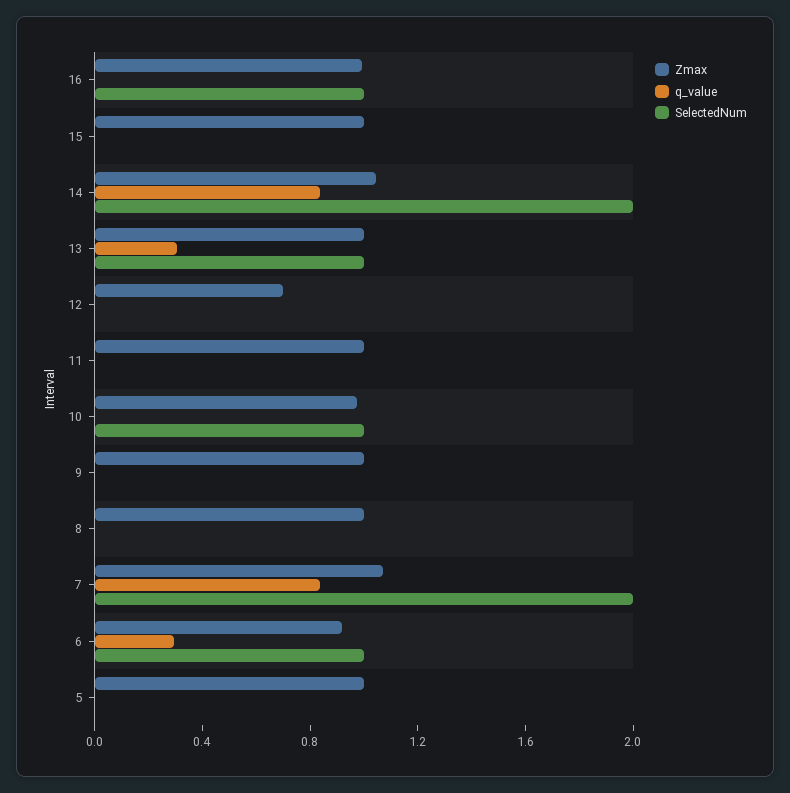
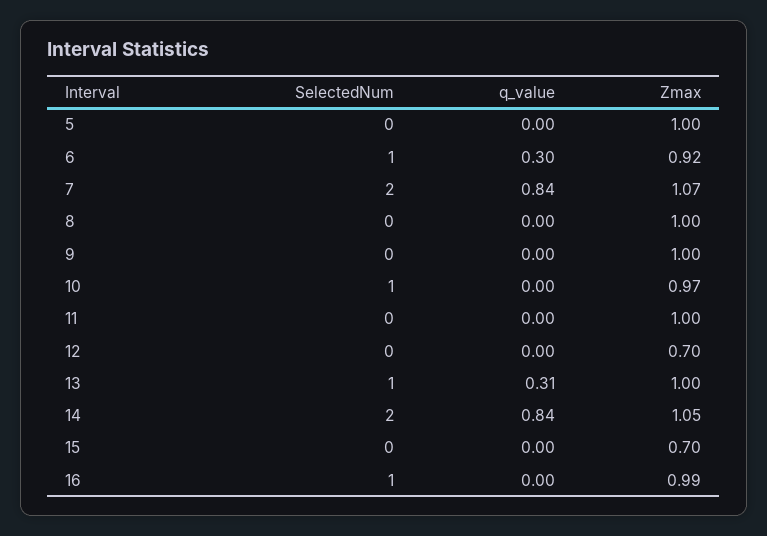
  {
    "Zmax": {
      "16": 0.99,
-     "15": 1,
+     "15": 0.7,
      "14": 1.05,
      "13": 1,
      "12": 0.7,
      "11": 1,
      "10": 0.97,
      "9": 1,
      "8": 1,
      "7": 1.07,
      "6": 0.92,
      "5": 1
    },
    "q_value": {
      "16": 0,
      "15": 0,
      "14": 0.84,
      "13": 0.31,
      "12": 0,
      "11": 0,
      "10": 0,
      "9": 0,
      "8": 0,
      "7": 0.84,
      "6": 0.3,
      "5": 0
    },
    "SelectedNum": {
      "16": 1,
      "15": 0,
      "14": 2,
      "13": 1,
      "12": 0,
      "11": 0,
      "10": 1,
      "9": 0,
      "8": 0,
      "7": 2,
      "6": 1,
      "5": 0
    }
  }

